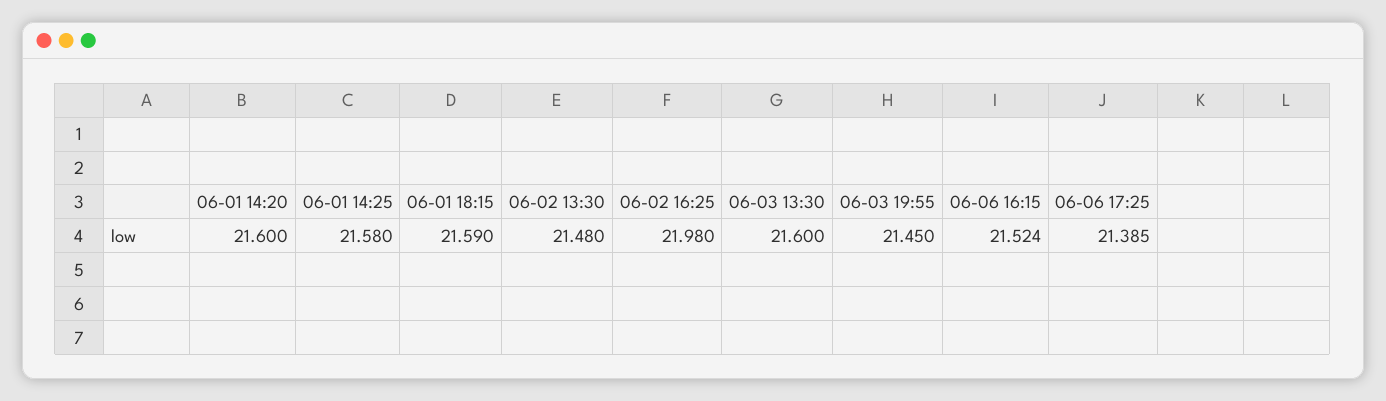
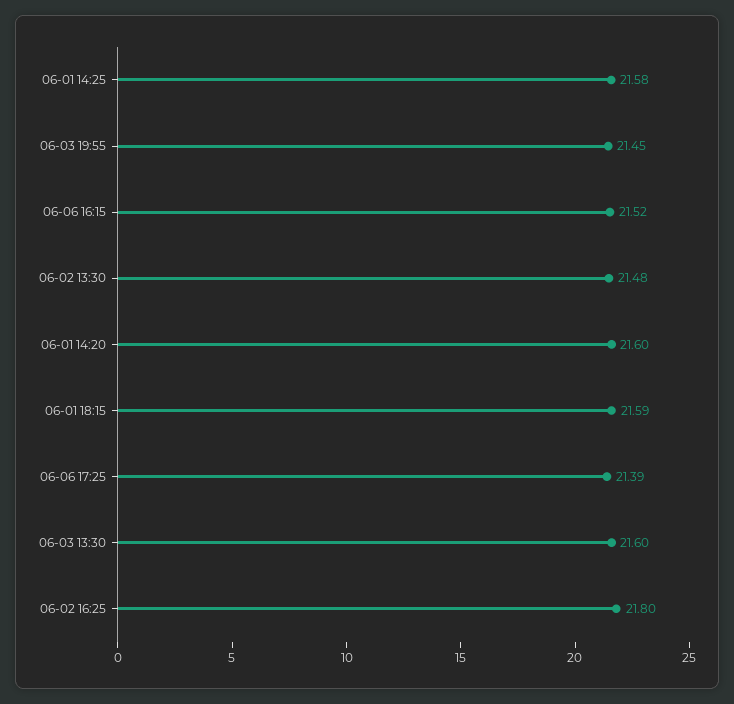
  {
    "06-01 14:20": 21.6,
    "06-01 14:25": 21.58,
    "06-01 18:15": 21.59,
    "06-02 13:30": 21.48,
-   "06-02 16:25": 21.98,
+   "06-02 16:25": 21.8,
    "06-03 13:30": 21.6,
    "06-03 19:55": 21.45,
    "06-06 16:15": 21.524,
    "06-06 17:25": 21.385
  }

